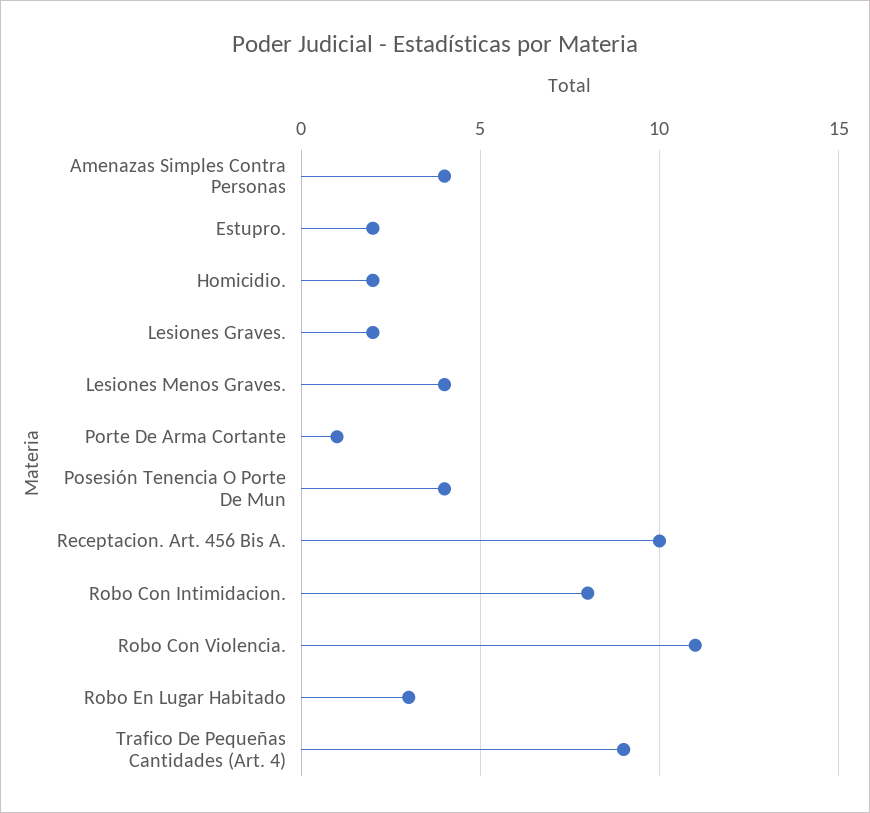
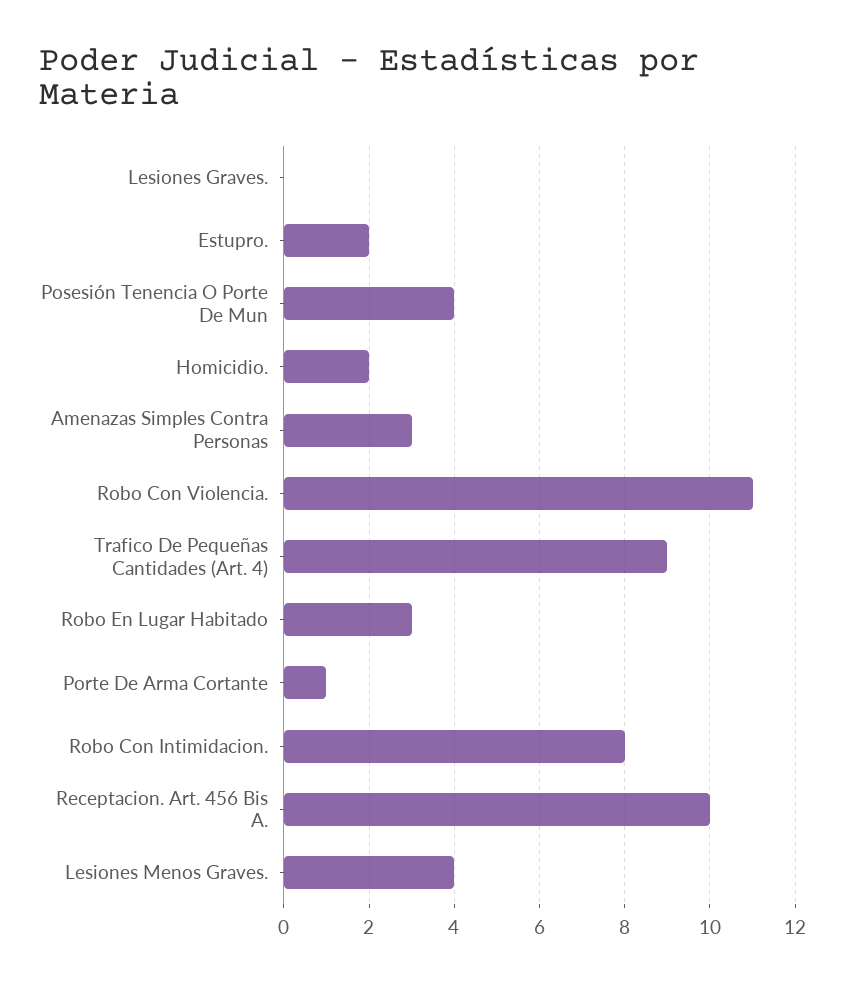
  {
-   "Amenazas Simples Contra Personas": 4,
+   "Amenazas Simples Contra Personas": 3,
    "Estupro.": 2,
    "Homicidio.": 2,
-   "Lesiones Graves.": 2,
+   "Lesiones Graves.": 0,
    "Lesiones Menos Graves.": 4,
    "Porte De Arma Cortante": 1,
    "Posesión Tenencia O Porte De Mun": 4,
    "Receptacion. Art. 456 Bis A.": 10,
    "Robo Con Intimidacion.": 8,
    "Robo Con Violencia.": 11,
    "Robo En Lugar Habitado": 3,
    "Trafico De Pequeñas Cantidades (Art. 4)": 9
  }

